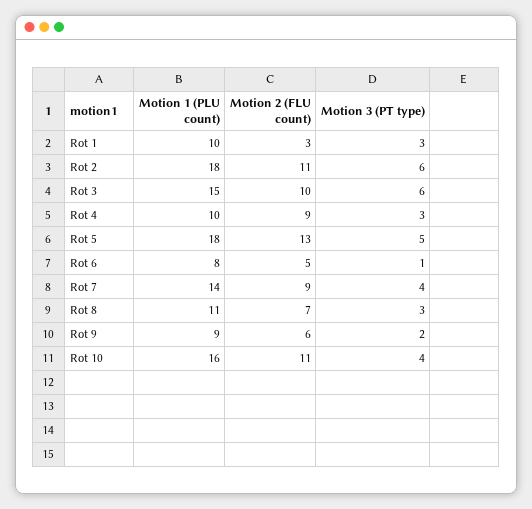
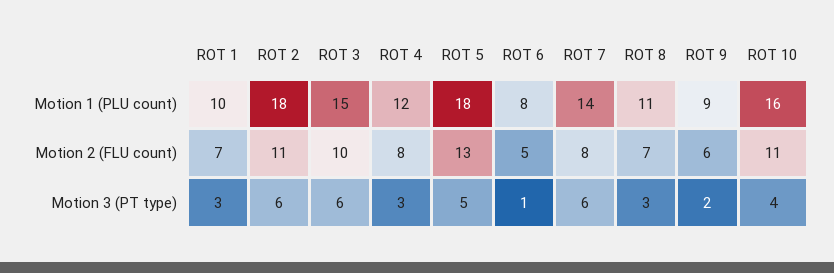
  {
    "Motion 1 (PLU count)": {
      "Rot 1": 10,
      "Rot 2": 18,
      "Rot 3": 15,
-     "Rot 4": 10,
+     "Rot 4": 12,
      "Rot 5": 18,
      "Rot 6": 8,
      "Rot 7": 14,
      "Rot 8": 11,
      "Rot 9": 9,
      "Rot 10": 16
    },
    "Motion 2 (FLU count)": {
-     "Rot 1": 3,
+     "Rot 1": 7,
      "Rot 2": 11,
      "Rot 3": 10,
-     "Rot 4": 9,
+     "Rot 4": 8,
      "Rot 5": 13,
      "Rot 6": 5,
-     "Rot 7": 9,
+     "Rot 7": 8,
      "Rot 8": 7,
      "Rot 9": 6,
      "Rot 10": 11
    },
    "Motion 3 (PT type)": {
      "Rot 1": 3,
      "Rot 2": 6,
      "Rot 3": 6,
      "Rot 4": 3,
      "Rot 5": 5,
      "Rot 6": 1,
-     "Rot 7": 4,
+     "Rot 7": 6,
      "Rot 8": 3,
      "Rot 9": 2,
      "Rot 10": 4
    }
  }

